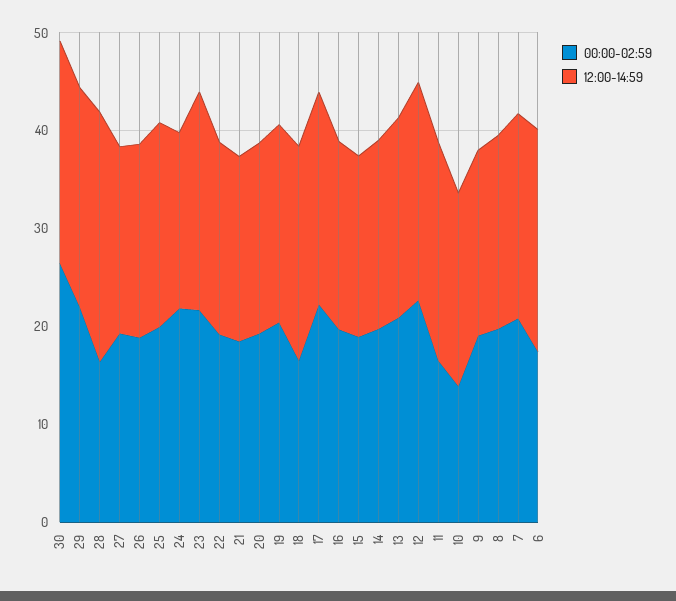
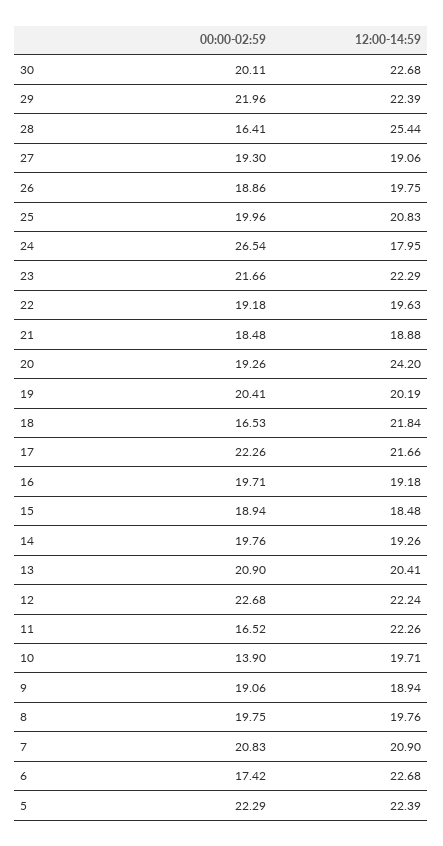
  {
    "00:00-02:59": {
-     "30": 26,
+     "30": 20.11,
      "29": 21.96,
      "28": 16.41,
      "27": 19.3,
      "26": 18.86,
      "25": 19.96,
-     "24": 22,
+     "24": 26.54,
      "23": 21.66,
      "22": 19.18,
      "21": 18.48,
      "20": 19.26,
      "19": 20.41,
      "18": 16.53,
      "17": 22.26,
      "16": 19.71,
      "15": 18.94,
      "14": 19.76,
      "13": 20.9,
      "12": 22.68,
      "11": 16.52,
      "10": 13.9,
      "9": 19.06,
      "8": 19.75,
      "7": 20.83,
-     "6": 17.42
+     "6": 17.42,
+     "5": 22.29
    },
    "12:00-14:59": {
      "30": 22.68,
      "29": 22.39,
      "28": 25.44,
      "27": 19.06,
      "26": 19.75,
      "25": 20.83,
      "24": 17.95,
      "23": 22.29,
      "22": 19.63,
      "21": 18.88,
-     "20": 20,
+     "20": 24.2,
      "19": 20.19,
      "18": 21.84,
      "17": 21.66,
      "16": 19.18,
      "15": 18.48,
      "14": 19.26,
      "13": 20.41,
      "12": 22.24,
      "11": 22.26,
      "10": 19.71,
      "9": 18.94,
      "8": 19.76,
      "7": 20.9,
-     "6": 22.68
+     "6": 22.68,
+     "5": 22.39
    }
  }

